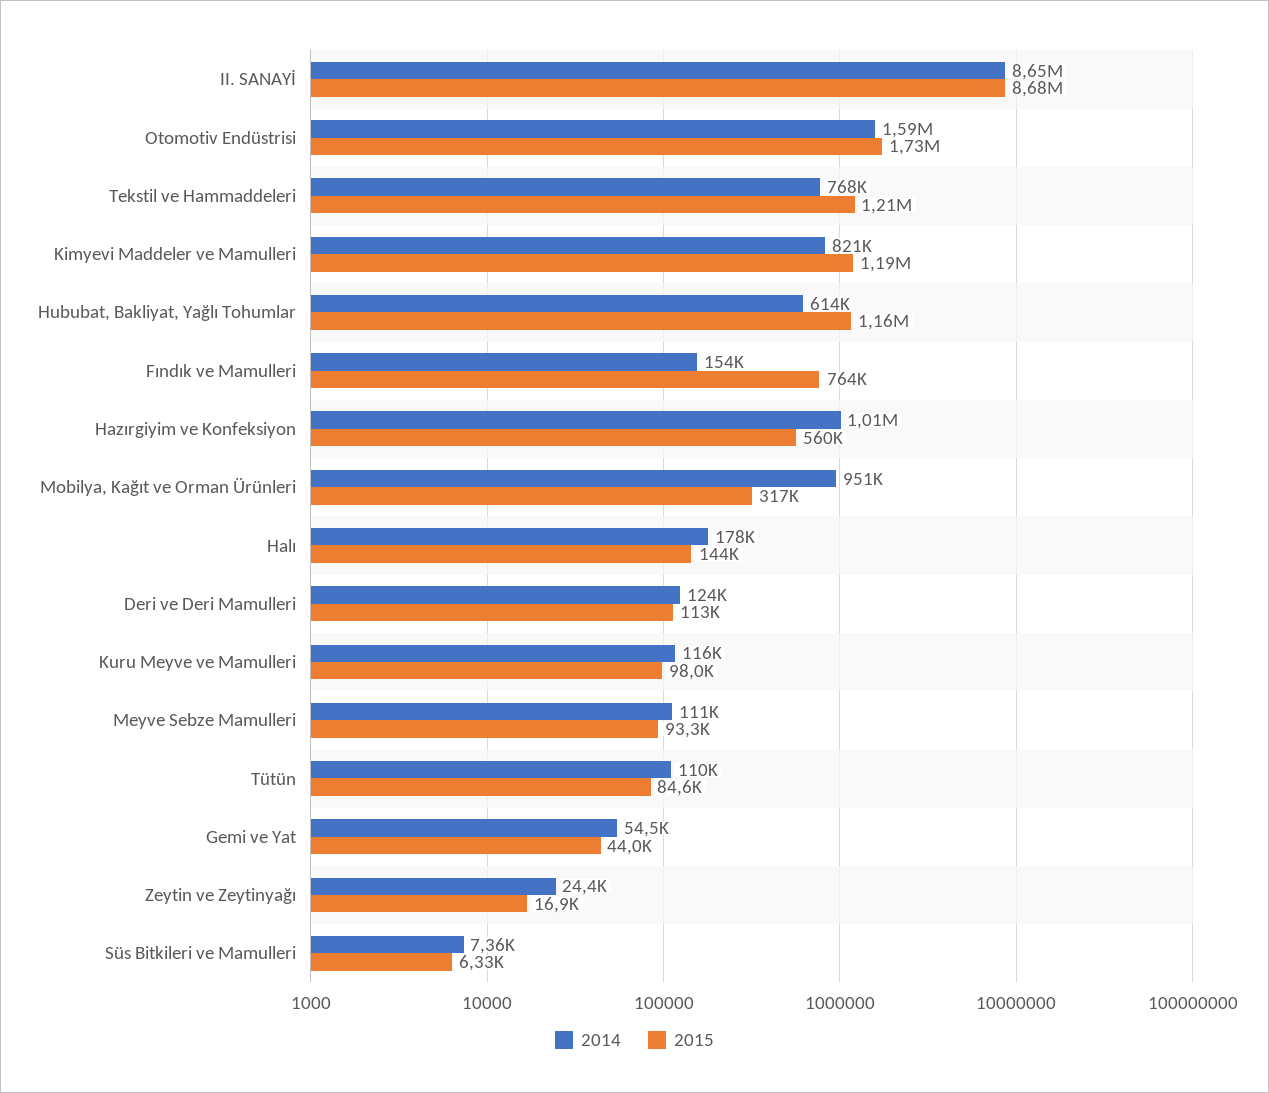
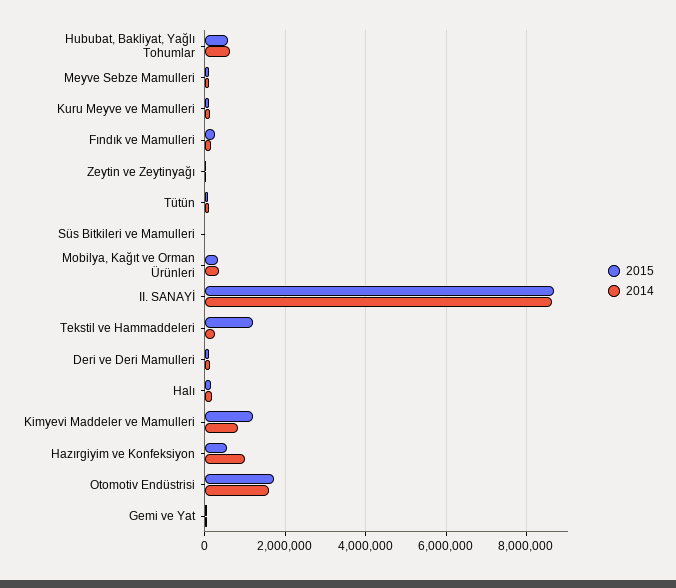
  {
    "2014": {
      "II. SANAYİ": 8650000,
      "Otomotiv Endüstrisi": 1590000,
-     "Tekstil ve Hammaddeleri": 768000,
+     "Tekstil ve Hammaddeleri": 200000,
      "Kimyevi Maddeler ve Mamulleri": 821000,
      "Hububat, Bakliyat, Yağlı Tohumlar": 614000,
      "Fındık ve Mamulleri": 154000,
      "Hazırgiyim ve Konfeksiyon": 1010000,
-     "Mobilya, Kağıt ve Orman Ürünleri": 951000,
+     "Mobilya, Kağıt ve Orman Ürünleri": 400000,
      "Halı": 178000,
      "Deri ve Deri Mamulleri": 124000,
      "Kuru Meyve ve Mamulleri": 116000,
      "Meyve Sebze Mamulleri": 111000,
      "Tütün": 110000,
      "Gemi ve Yat": 54500,
      "Zeytin ve Zeytinyağı": 24400,
      "Süs Bitkileri ve Mamulleri": 7360
    },
    "2015": {
      "II. SANAYİ": 8680000,
      "Otomotiv Endüstrisi": 1730000,
      "Tekstil ve Hammaddeleri": 1210000,
      "Kimyevi Maddeler ve Mamulleri": 1190000,
-     "Hububat, Bakliyat, Yağlı Tohumlar": 1160000,
+     "Hububat, Bakliyat, Yağlı Tohumlar": 600000,
-     "Fındık ve Mamulleri": 764000,
+     "Fındık ve Mamulleri": 200000,
      "Hazırgiyim ve Konfeksiyon": 560000,
      "Mobilya, Kağıt ve Orman Ürünleri": 317000,
      "Halı": 144000,
      "Deri ve Deri Mamulleri": 113000,
      "Kuru Meyve ve Mamulleri": 98000,
      "Meyve Sebze Mamulleri": 93300,
      "Tütün": 84600,
      "Gemi ve Yat": 44000,
      "Zeytin ve Zeytinyağı": 16900,
      "Süs Bitkileri ve Mamulleri": 6330
    }
  }

